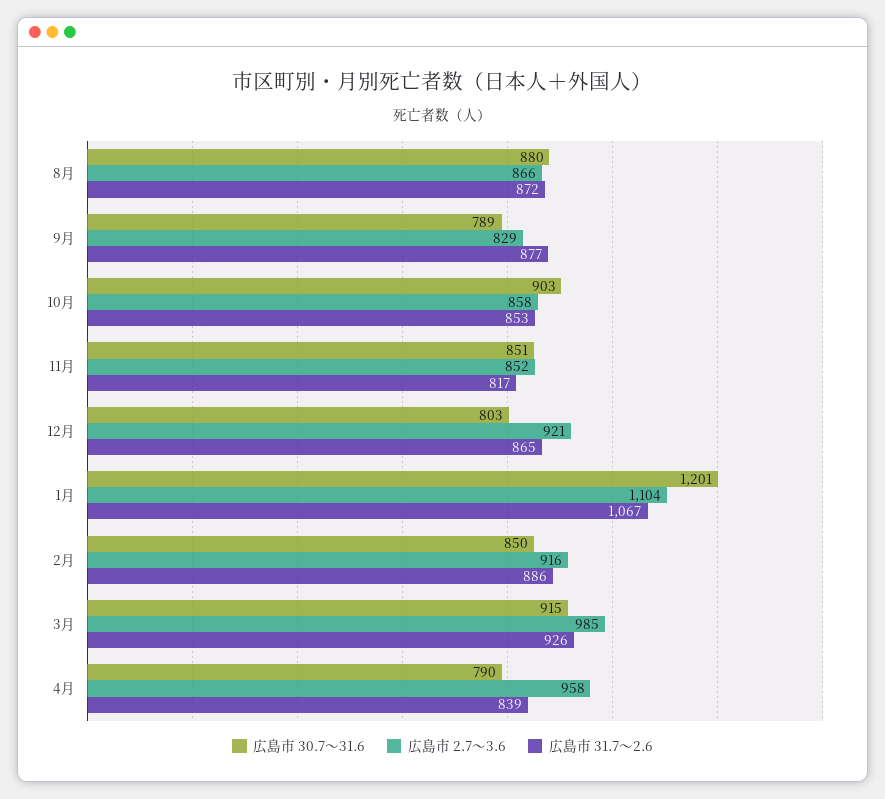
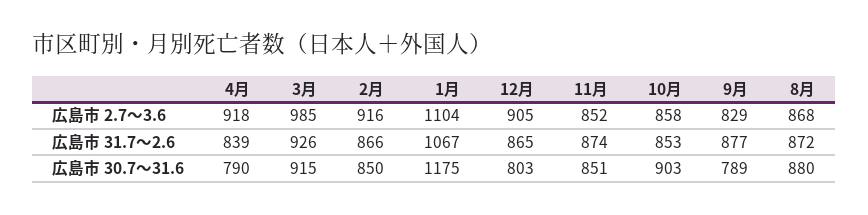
  {
    "広島市 30.7～31.6": {
      "8月": 880,
      "9月": 789,
      "10月": 903,
      "11月": 851,
      "12月": 803,
-     "1月": 1201,
+     "1月": 1175,
      "2月": 850,
      "3月": 915,
      "4月": 790
    },
    "広島市 2.7～3.6": {
-     "8月": 866,
+     "8月": 868,
      "9月": 829,
      "10月": 858,
      "11月": 852,
-     "12月": 921,
+     "12月": 905,
      "1月": 1104,
      "2月": 916,
      "3月": 985,
-     "4月": 958
+     "4月": 918
    },
    "広島市 31.7～2.6": {
      "8月": 872,
      "9月": 877,
      "10月": 853,
-     "11月": 817,
+     "11月": 874,
      "12月": 865,
      "1月": 1067,
-     "2月": 886,
+     "2月": 866,
      "3月": 926,
      "4月": 839
    }
  }

